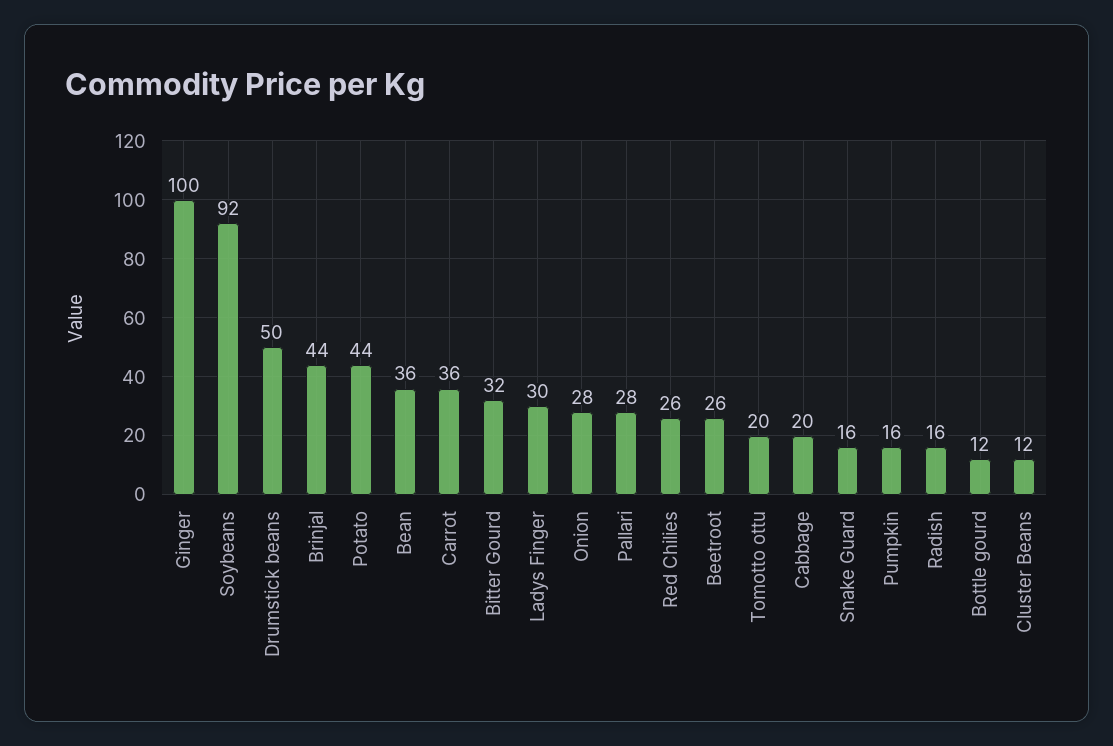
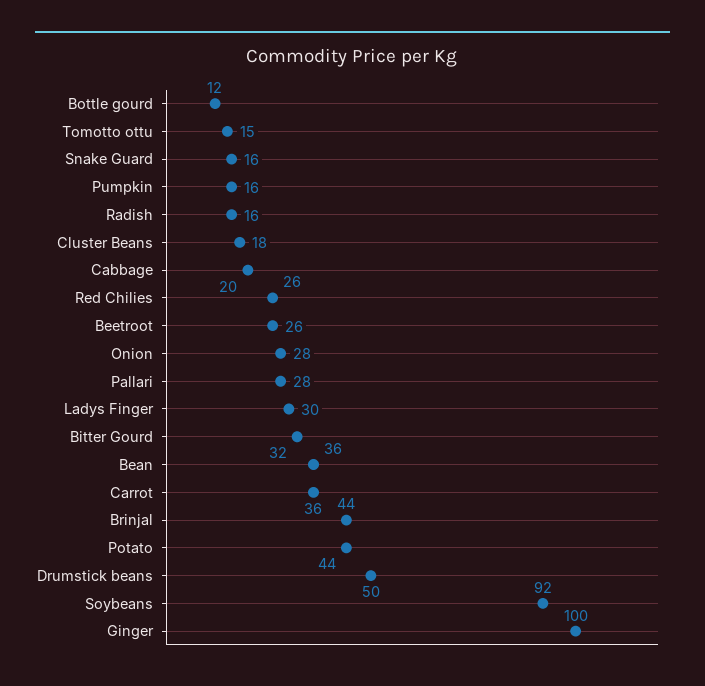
  {
    "Ginger": 100,
    "Soybeans": 92,
    "Drumstick beans": 50,
    "Brinjal": 44,
    "Potato": 44,
    "Bean": 36,
    "Carrot": 36,
    "Bitter Gourd": 32,
    "Ladys Finger": 30,
    "Onion": 28,
    "Pallari": 28,
    "Red Chilies": 26,
    "Beetroot": 26,
-   "Tomotto ottu": 20,
+   "Tomotto ottu": 15,
    "Cabbage": 20,
    "Snake Guard": 16,
    "Pumpkin": 16,
    "Radish": 16,
    "Bottle gourd": 12,
-   "Cluster Beans": 12
+   "Cluster Beans": 18
  }

